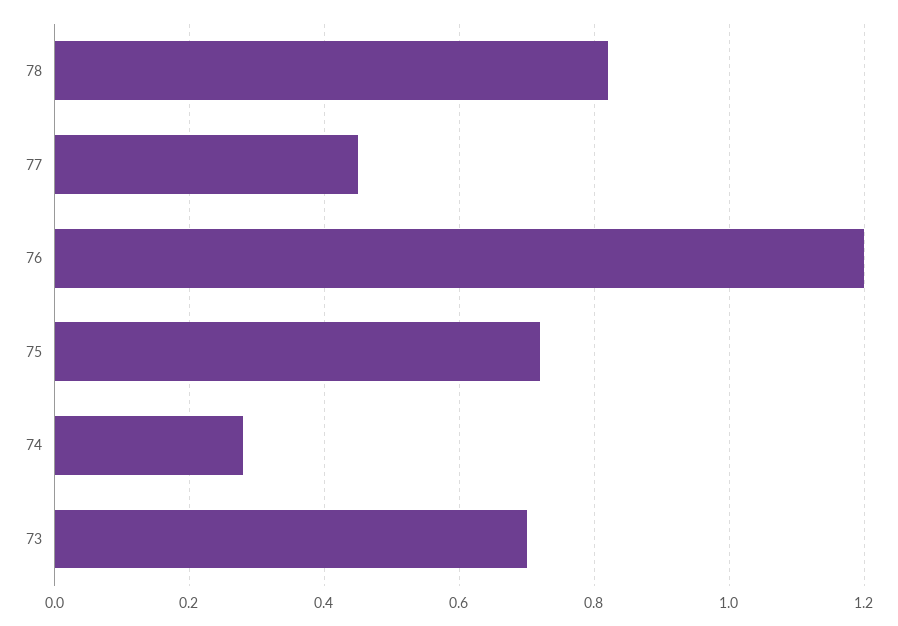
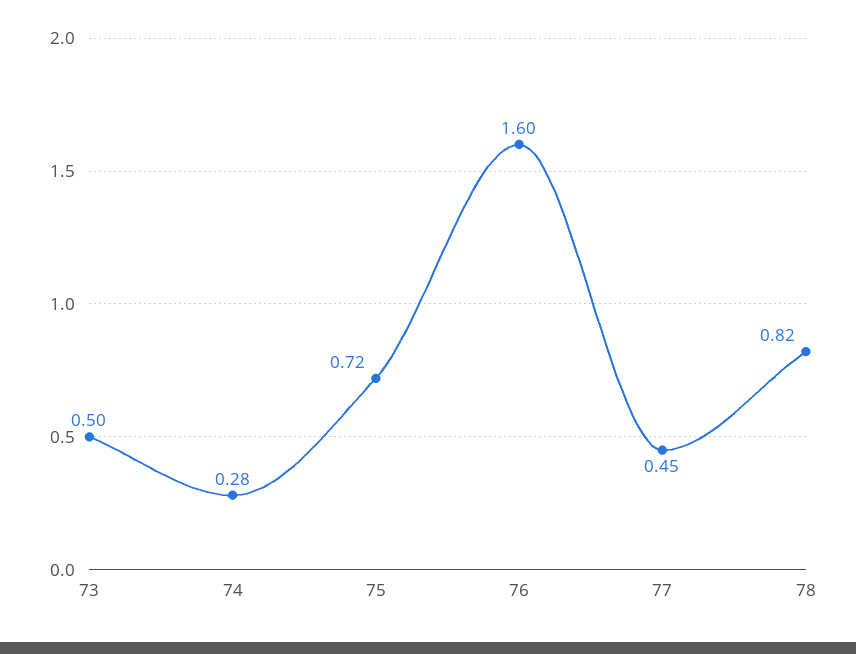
  {
    "78": 0.82,
    "77": 0.45,
-   "76": 1.2,
+   "76": 1.6,
    "75": 0.72,
    "74": 0.28,
-   "73": 0.7
+   "73": 0.5
  }

